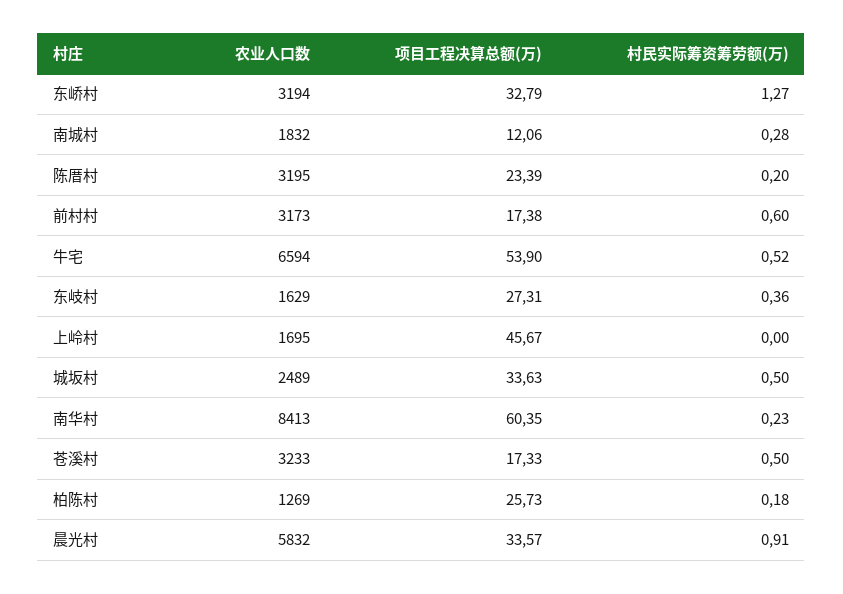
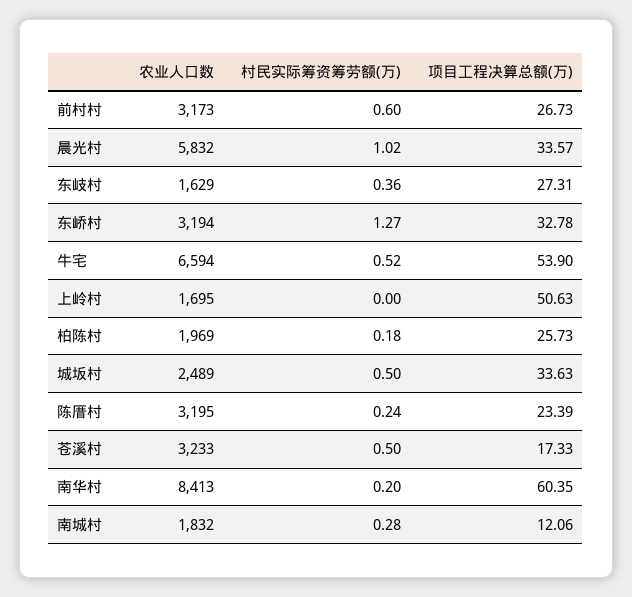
  {
    "农业人口数": {
      "东峤村": 3194,
      "南城村": 1832,
      "陈厝村": 3195,
      "前村村": 3173,
      "牛宅": 6594,
      "东岐村": 1629,
      "上岭村": 1695,
      "城坂村": 2489,
      "南华村": 8413,
      "苍溪村": 3233,
-     "柏陈村": 1269,
+     "柏陈村": 1969,
      "晨光村": 5832
    },
    "项目工程决算总额(万)": {
-     "东峤村": 32.79,
+     "东峤村": 32.78,
      "南城村": 12.06,
      "陈厝村": 23.39,
-     "前村村": 17.38,
+     "前村村": 26.73,
      "牛宅": 53.9,
      "东岐村": 27.31,
-     "上岭村": 45.67,
+     "上岭村": 50.63,
      "城坂村": 33.63,
      "南华村": 60.35,
      "苍溪村": 17.33,
      "柏陈村": 25.73,
      "晨光村": 33.57
    },
    "村民实际筹资筹劳额(万)": {
      "东峤村": 1.27,
      "南城村": 0.28,
-     "陈厝村": 0.2,
+     "陈厝村": 0.24,
      "前村村": 0.6,
      "牛宅": 0.52,
      "东岐村": 0.36,
      "上岭村": 0,
      "城坂村": 0.5,
-     "南华村": 0.23,
+     "南华村": 0.2,
      "苍溪村": 0.5,
      "柏陈村": 0.18,
-     "晨光村": 0.91
+     "晨光村": 1.02
    }
  }

